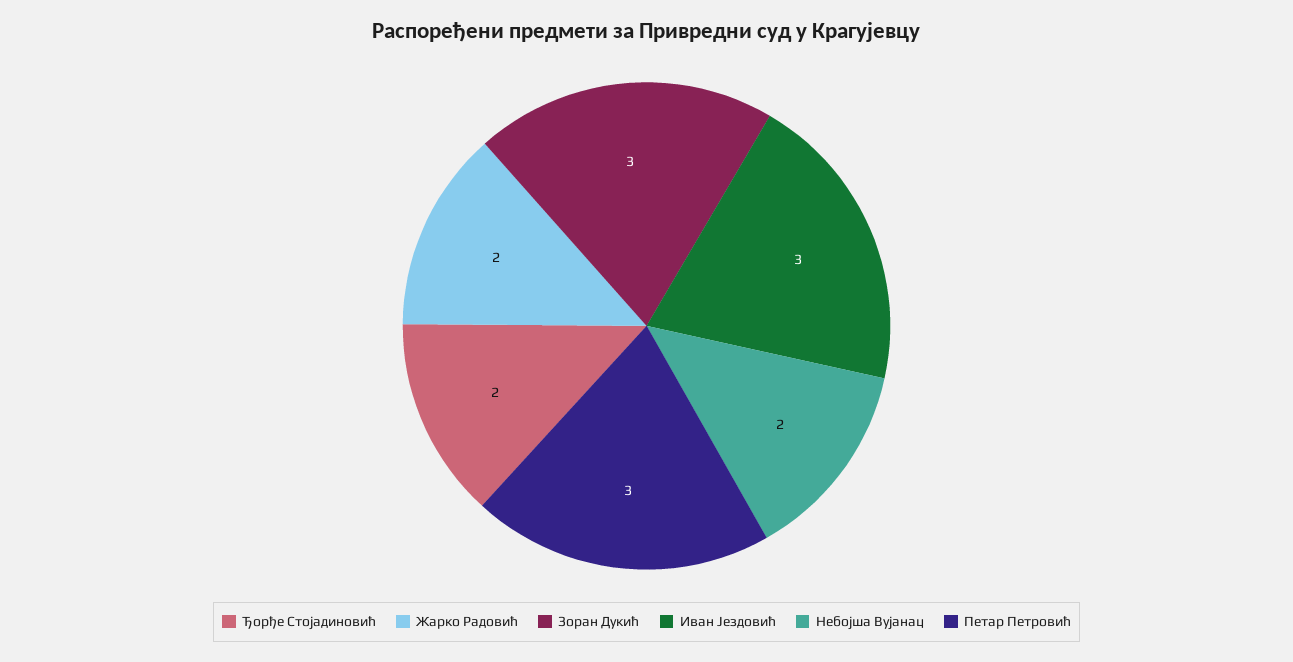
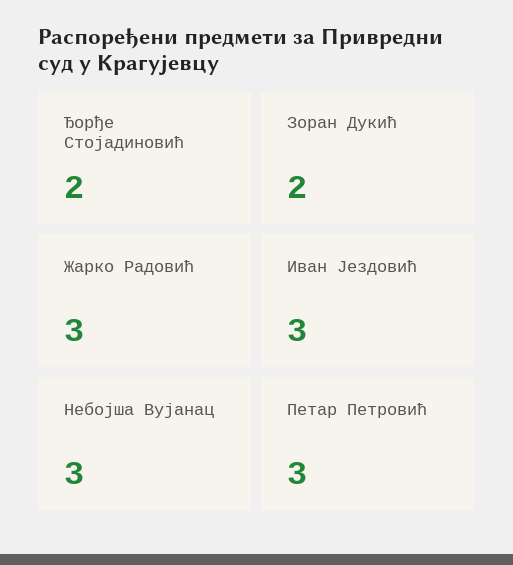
  {
    "Ђорђе Стојадиновић": 2,
-   "Жарко Радовић": 2,
+   "Жарко Радовић": 3,
-   "Зоран Дукић": 3,
+   "Зоран Дукић": 2,
    "Иван Јездовић": 3,
-   "Небојша Вујанац": 2,
+   "Небојша Вујанац": 3,
    "Петар Петровић": 3
  }

